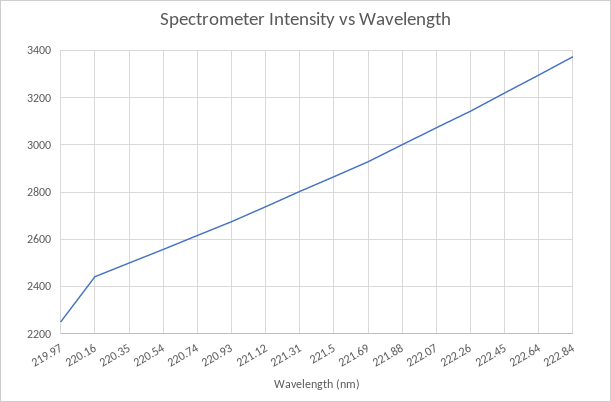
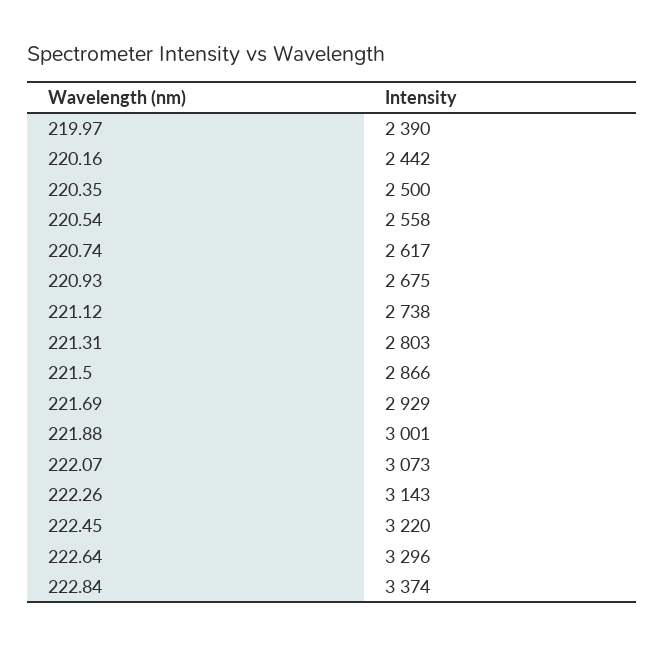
  {
-   "219.97": 2250,
+   "219.97": 2390,
    "220.16": 2442,
    "220.35": 2500,
    "220.54": 2558,
    "220.74": 2617,
    "220.93": 2675,
    "221.12": 2738,
    "221.31": 2803,
    "221.5": 2866,
    "221.69": 2929,
    "221.88": 3001,
    "222.07": 3073,
    "222.26": 3143,
    "222.45": 3220,
    "222.64": 3296,
    "222.84": 3374
  }

